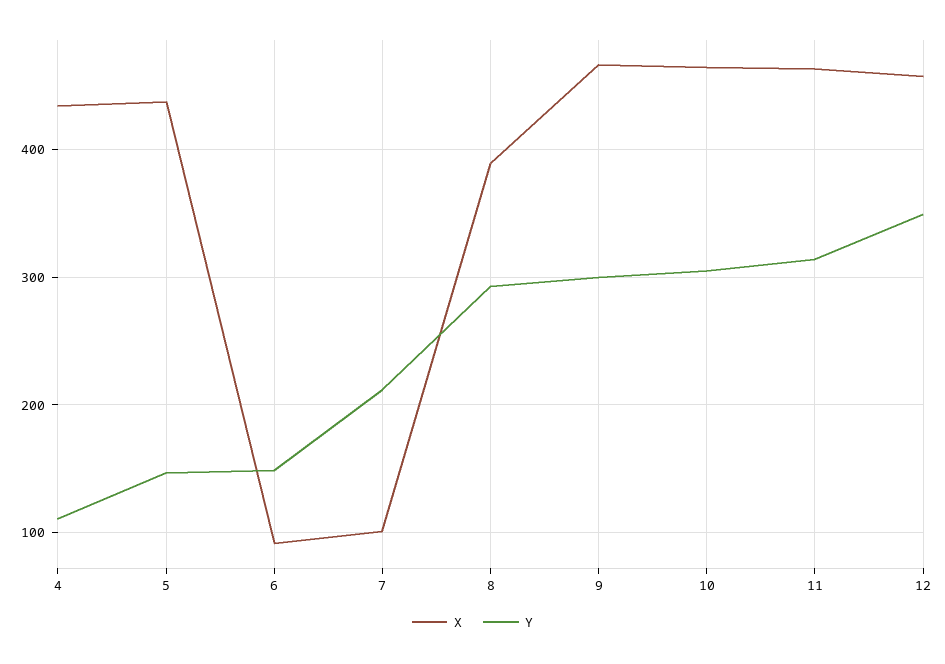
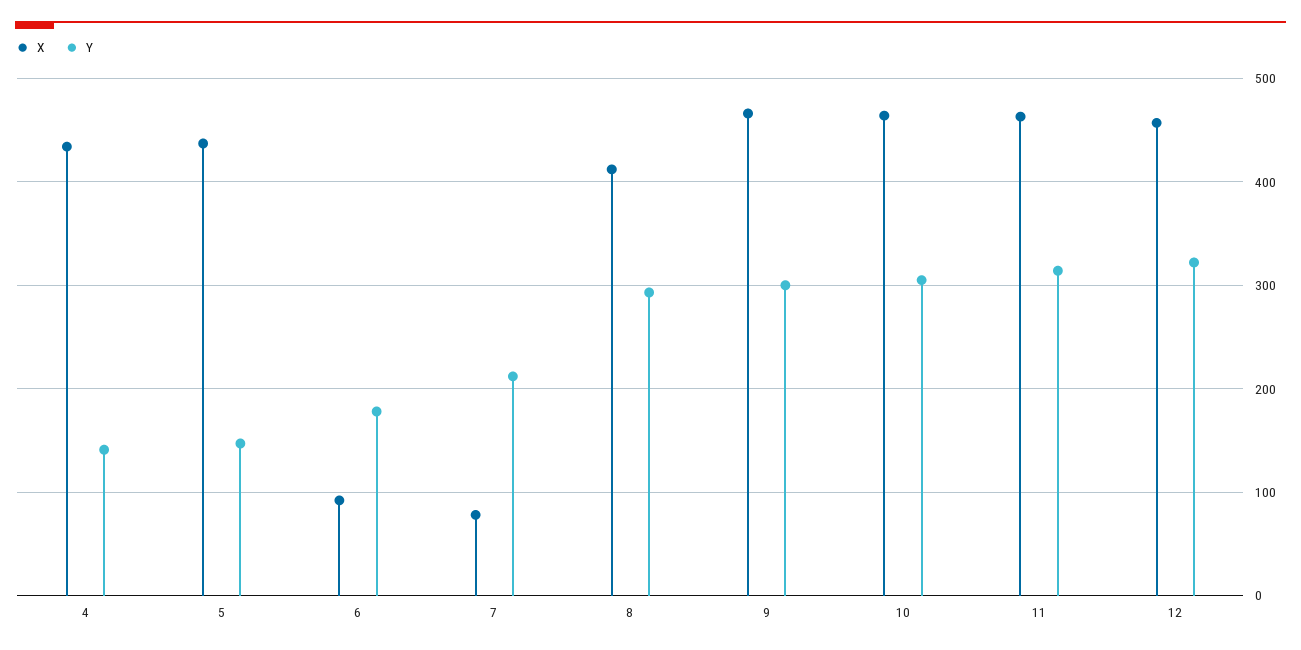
  {
    "X": {
      "4": 430,
      "5": 440,
      "6": 90,
-     "7": 100,
+     "7": 80,
-     "8": 390,
+     "8": 410,
      "9": 470,
      "10": 460,
      "11": 460,
      "12": 460
    },
    "Y": {
-     "4": 110,
+     "4": 140,
      "5": 150,
-     "6": 150,
+     "6": 180,
      "7": 210,
      "8": 290,
      "9": 300,
      "10": 310,
      "11": 310,
-     "12": 350
+     "12": 320
    }
  }

